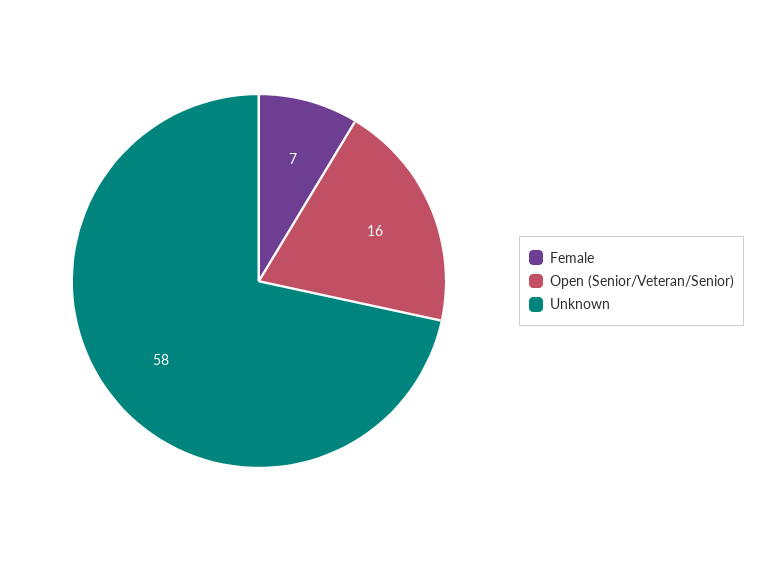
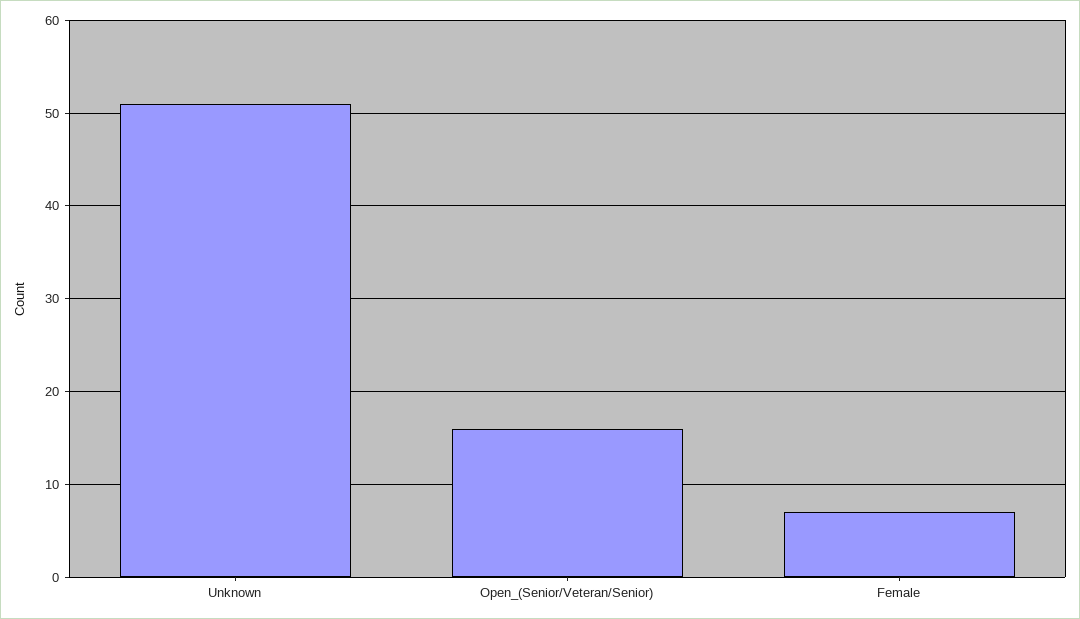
  {
    "Female": 7,
    "Open (Senior/Veteran/Senior)": 16,
-   "Unknown": 58
+   "Unknown": 51
  }

